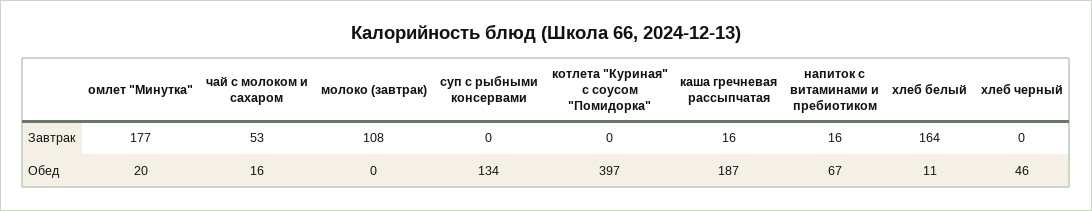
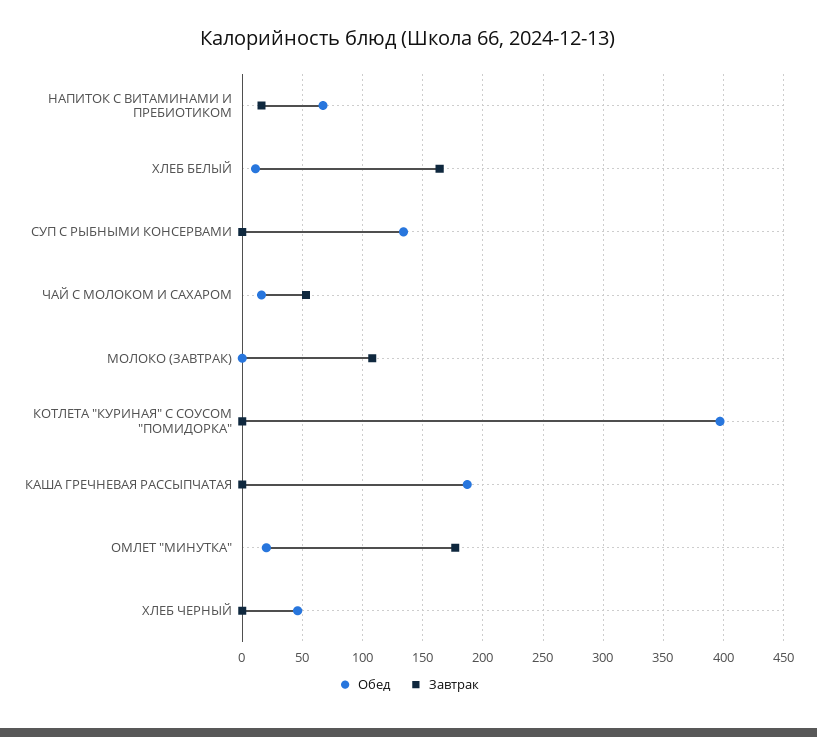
  {
    "Завтрак": {
      "омлет \"Минутка\"": 177,
      "чай с молоком и сахаром": 53,
      "молоко (завтрак)": 108,
      "суп с рыбными консервами": 0,
      "котлета \"Куриная\" с соусом \"Помидорка\"": 0,
-     "каша гречневая рассыпчатая": 16,
+     "каша гречневая рассыпчатая": 0,
      "напиток с витаминами и пребиотиком": 16,
      "хлеб белый": 164,
      "хлеб черный": 0
    },
    "Обед": {
      "омлет \"Минутка\"": 20,
      "чай с молоком и сахаром": 16,
      "молоко (завтрак)": 0,
      "суп с рыбными консервами": 134,
      "котлета \"Куриная\" с соусом \"Помидорка\"": 397,
      "каша гречневая рассыпчатая": 187,
      "напиток с витаминами и пребиотиком": 67,
      "хлеб белый": 11,
      "хлеб черный": 46
    }
  }

